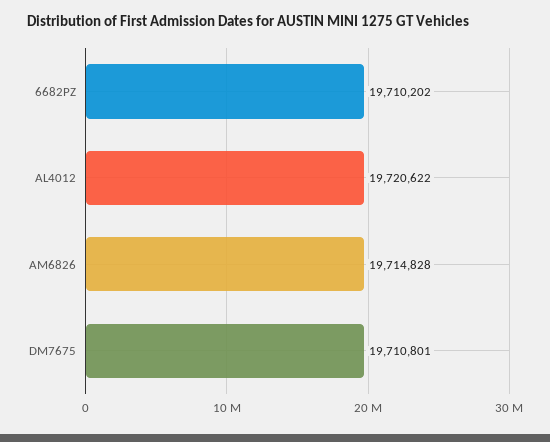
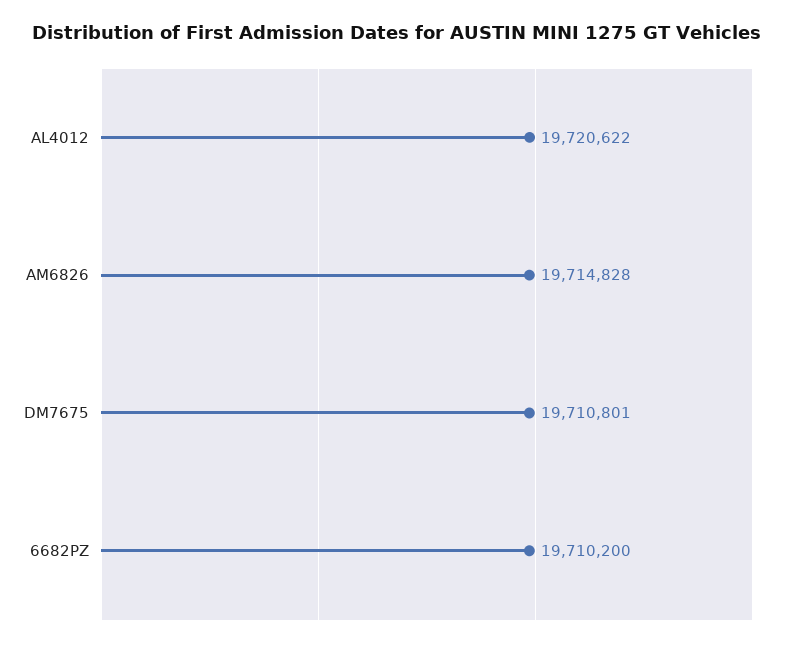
  {
-   "6682PZ": 19710202,
+   "6682PZ": 19710200,
    "AL4012": 19720622,
    "AM6826": 19714828,
    "DM7675": 19710801
  }

